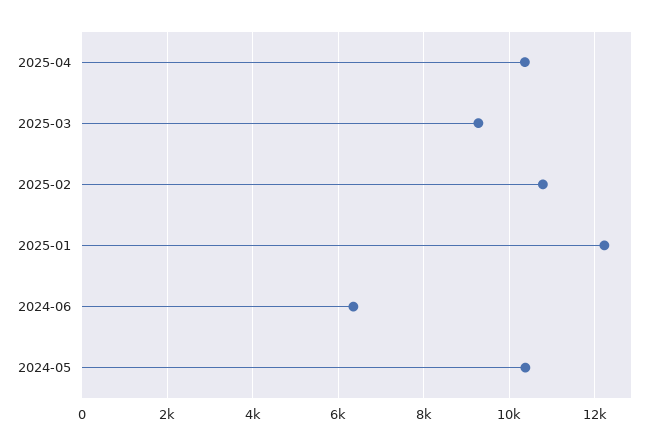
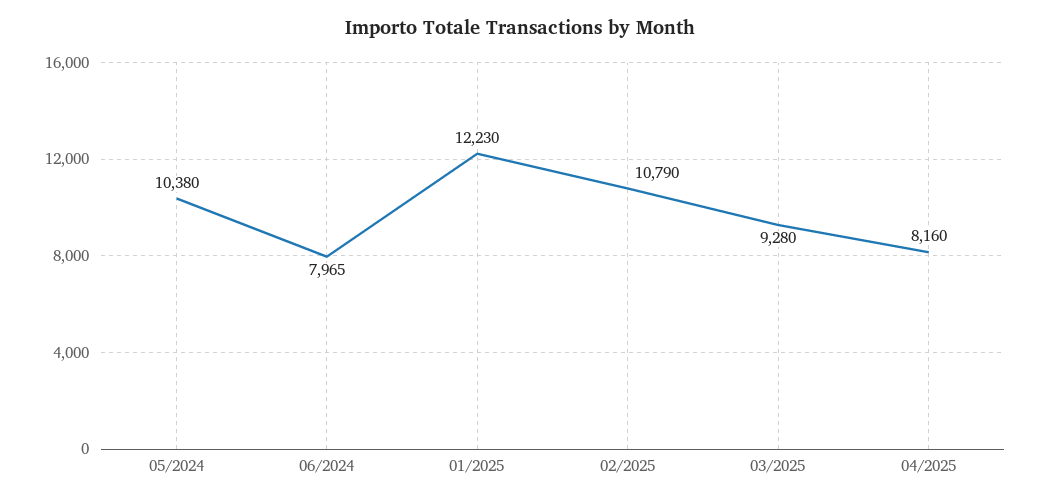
  {
-   "2025-04": 10400,
+   "2025-04": 8160,
    "2025-03": 9280,
    "2025-02": 10790,
    "2025-01": 12230,
-   "2024-06": 6400,
+   "2024-06": 7965,
    "2024-05": 10380
  }

